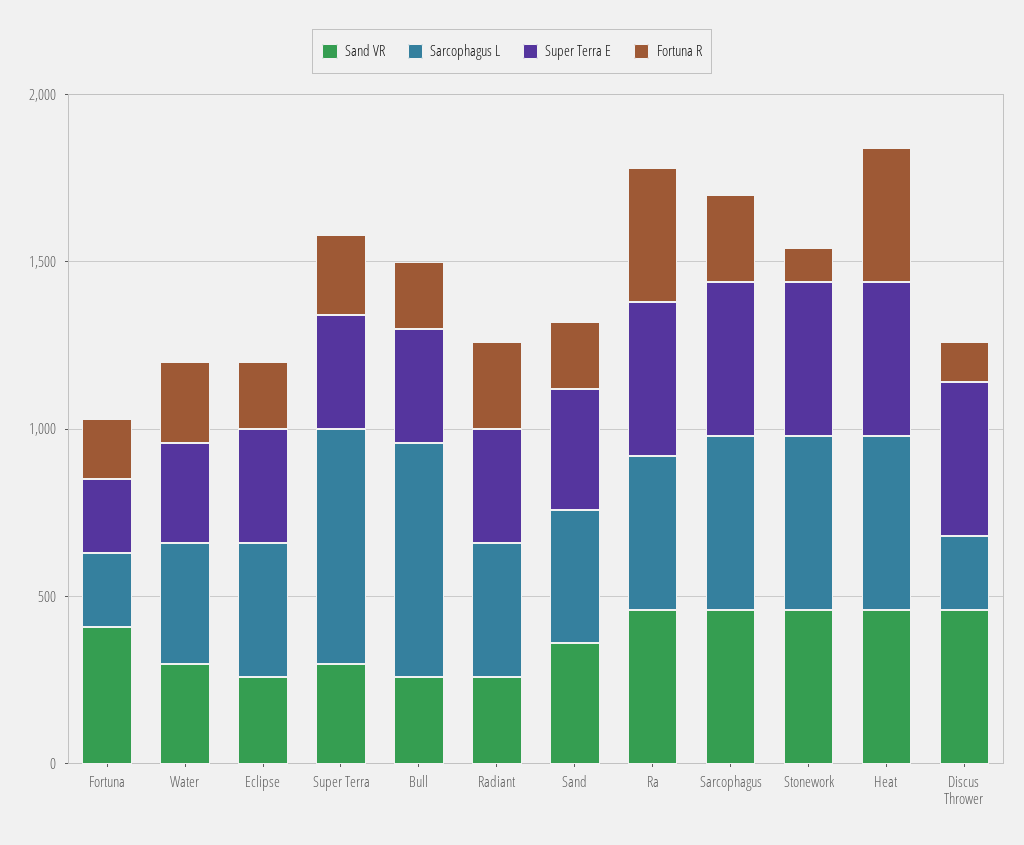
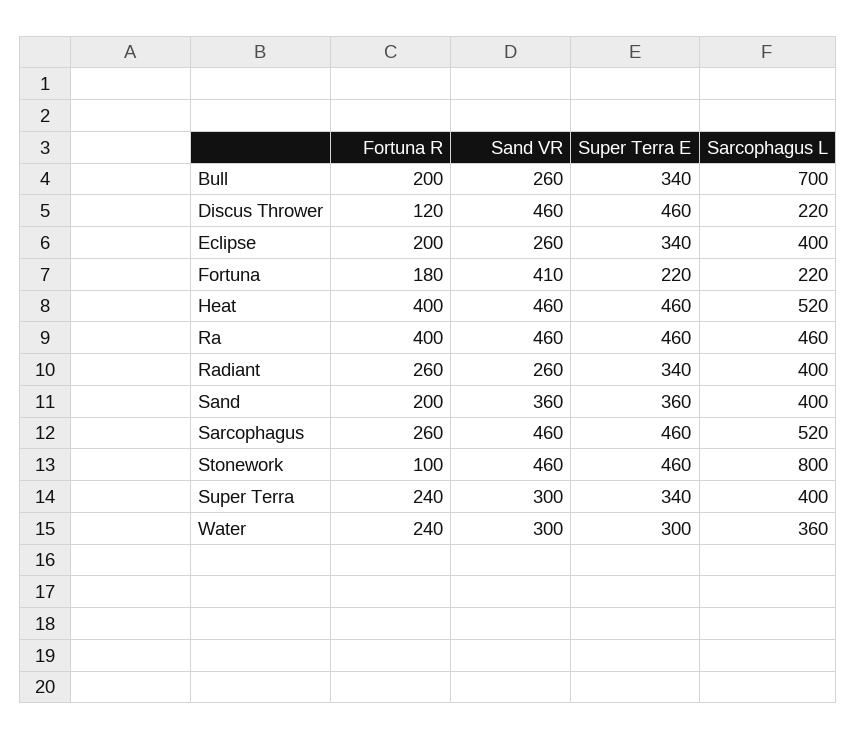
  {
    "Sand VR": {
      "Fortuna": 410,
      "Water": 300,
      "Eclipse": 260,
      "Super Terra": 300,
      "Bull": 260,
      "Radiant": 260,
      "Sand": 360,
      "Ra": 460,
      "Sarcophagus": 460,
      "Stonework": 460,
      "Heat": 460,
      "Discus Thrower": 460
    },
    "Sarcophagus L": {
      "Fortuna": 220,
      "Water": 360,
      "Eclipse": 400,
-     "Super Terra": 700,
+     "Super Terra": 400,
      "Bull": 700,
      "Radiant": 400,
      "Sand": 400,
      "Ra": 460,
      "Sarcophagus": 520,
-     "Stonework": 500,
+     "Stonework": 800,
      "Heat": 520,
      "Discus Thrower": 220
    },
    "Super Terra E": {
      "Fortuna": 220,
      "Water": 300,
      "Eclipse": 340,
      "Super Terra": 340,
      "Bull": 340,
      "Radiant": 340,
      "Sand": 360,
      "Ra": 460,
      "Sarcophagus": 460,
      "Stonework": 460,
      "Heat": 460,
      "Discus Thrower": 460
    },
    "Fortuna R": {
      "Fortuna": 180,
      "Water": 240,
      "Eclipse": 200,
      "Super Terra": 240,
      "Bull": 200,
      "Radiant": 260,
      "Sand": 200,
      "Ra": 400,
      "Sarcophagus": 260,
      "Stonework": 100,
      "Heat": 400,
      "Discus Thrower": 120
    }
  }

